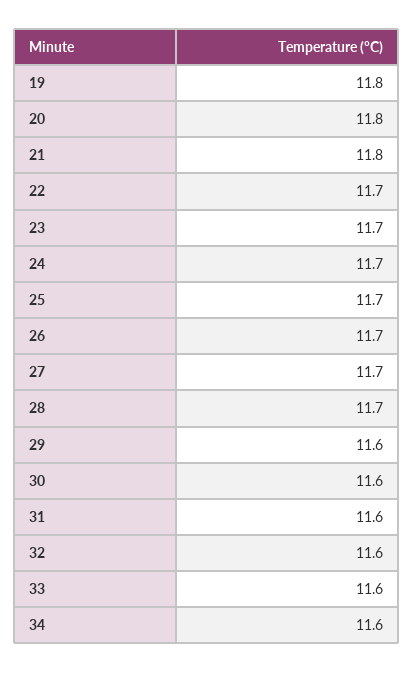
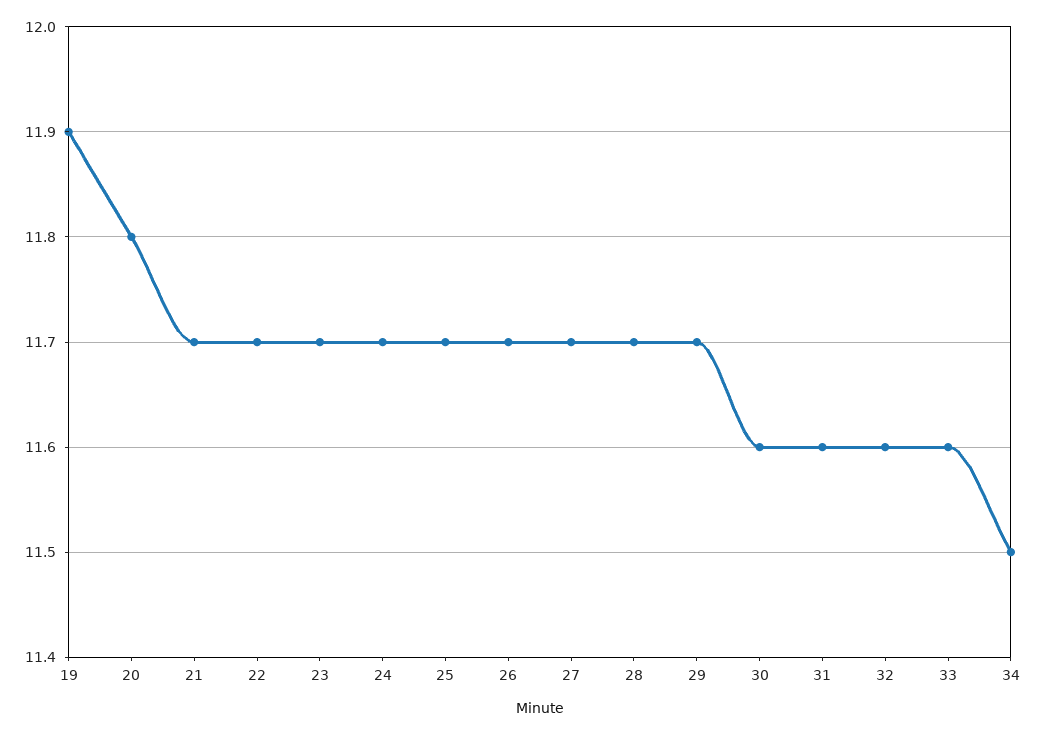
  {
-   "19": 11.8,
+   "19": 11.9,
    "20": 11.8,
-   "21": 11.8,
+   "21": 11.7,
    "22": 11.7,
    "23": 11.7,
    "24": 11.7,
    "25": 11.7,
    "26": 11.7,
    "27": 11.7,
    "28": 11.7,
-   "29": 11.6,
+   "29": 11.7,
    "30": 11.6,
    "31": 11.6,
    "32": 11.6,
    "33": 11.6,
-   "34": 11.6
+   "34": 11.5
  }

